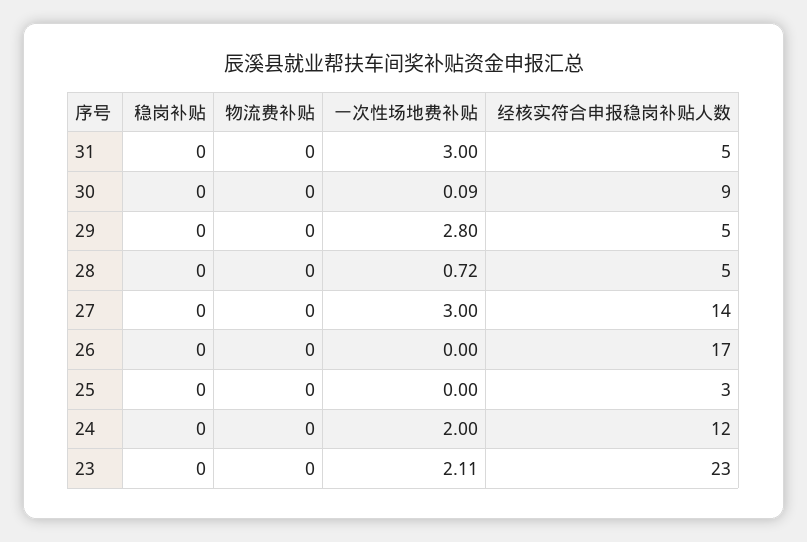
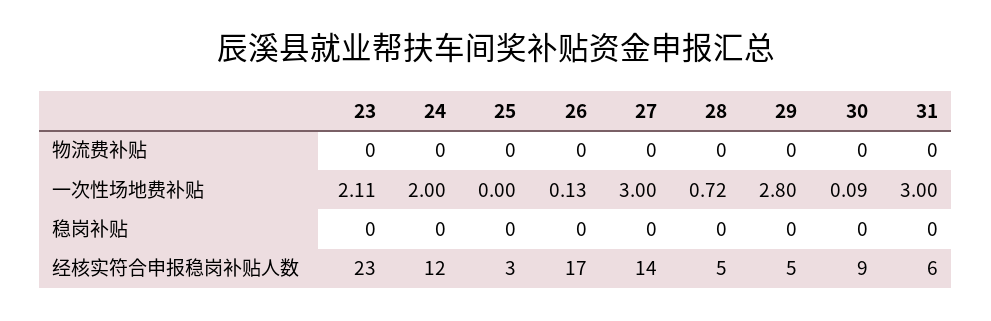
  {
    "稳岗补贴": {
      "31": 0,
      "30": 0,
      "29": 0,
      "28": 0,
      "27": 0,
      "26": 0,
      "25": 0,
      "24": 0,
      "23": 0
    },
    "物流费补贴": {
      "31": 0,
      "30": 0,
      "29": 0,
      "28": 0,
      "27": 0,
      "26": 0,
      "25": 0,
      "24": 0,
      "23": 0
    },
    "一次性场地费补贴": {
      "31": 3,
      "30": 0.09,
      "29": 2.8,
      "28": 0.72,
      "27": 3,
-     "26": 0,
+     "26": 0.13,
      "25": 0,
      "24": 2,
      "23": 2.11
    },
    "经核实符合申报稳岗补贴人数": {
-     "31": 5,
+     "31": 6,
      "30": 9,
      "29": 5,
      "28": 5,
      "27": 14,
      "26": 17,
      "25": 3,
      "24": 12,
      "23": 23
    }
  }

